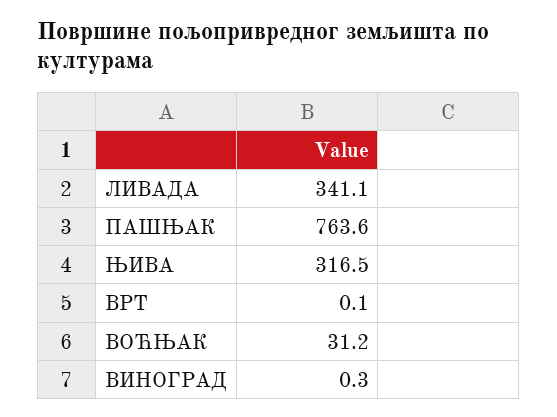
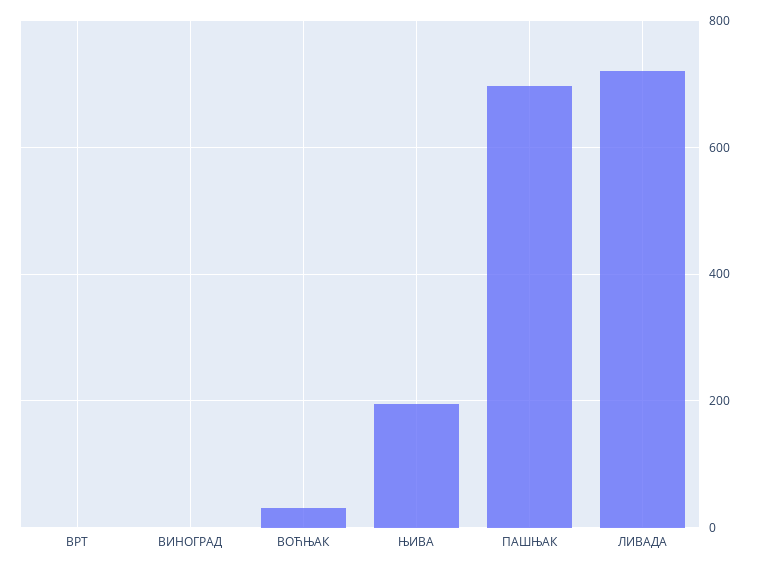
  {
-   "ЛИВАДА": 341.1,
+   "ЛИВАДА": 720,
-   "ПАШЊАК": 763.6,
+   "ПАШЊАК": 700,
-   "ЊИВА": 316.5,
+   "ЊИВА": 200,
    "ВРТ": 0.1,
    "ВОЋЊАК": 31.2,
    "ВИНОГРАД": 0.3
  }

